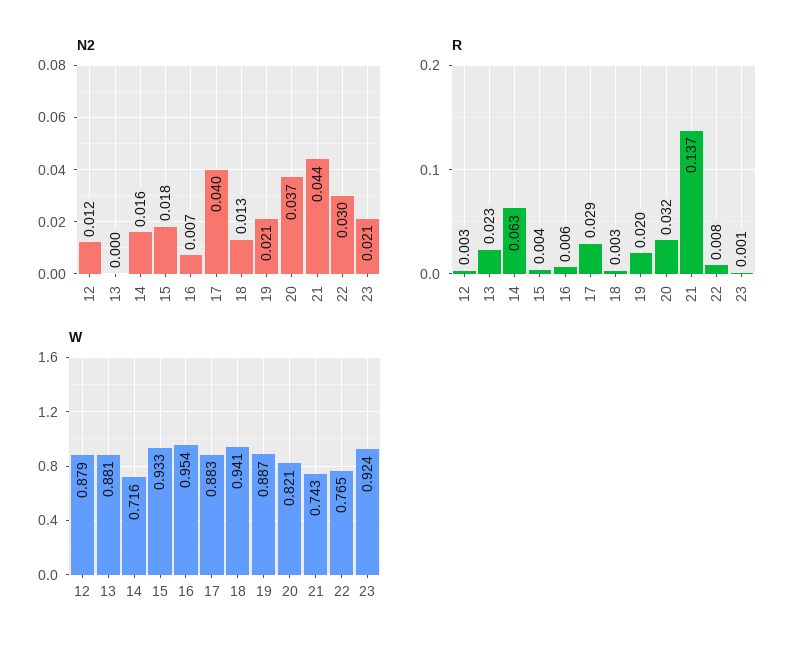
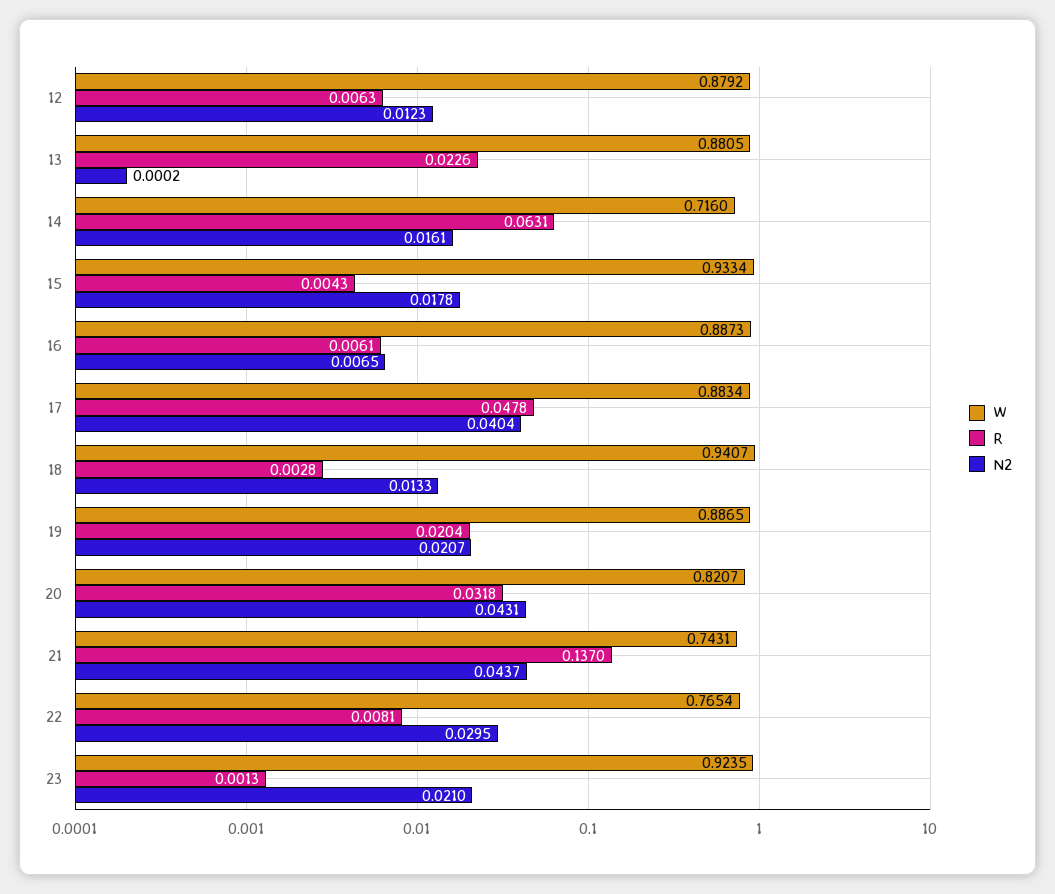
  {
    "N2": {
      "12": 0.0123,
      "13": 0.0002,
      "14": 0.0161,
      "15": 0.0178,
      "16": 0.0065,
      "17": 0.0404,
      "18": 0.0133,
      "19": 0.0207,
-     "20": 0.037,
+     "20": 0.0431,
      "21": 0.0437,
      "22": 0.0295,
      "23": 0.021
    },
    "R": {
-     "12": 0.003,
+     "12": 0.0063,
      "13": 0.0226,
      "14": 0.0631,
      "15": 0.0043,
      "16": 0.0061,
-     "17": 0.029,
+     "17": 0.0478,
      "18": 0.0028,
      "19": 0.0204,
      "20": 0.0318,
      "21": 0.137,
      "22": 0.0081,
      "23": 0.0013
    },
    "W": {
      "12": 0.8792,
      "13": 0.8805,
      "14": 0.716,
      "15": 0.9334,
-     "16": 0.954,
+     "16": 0.8873,
      "17": 0.8834,
      "18": 0.9407,
      "19": 0.8865,
      "20": 0.8207,
      "21": 0.7431,
      "22": 0.7654,
      "23": 0.9235
    }
  }

